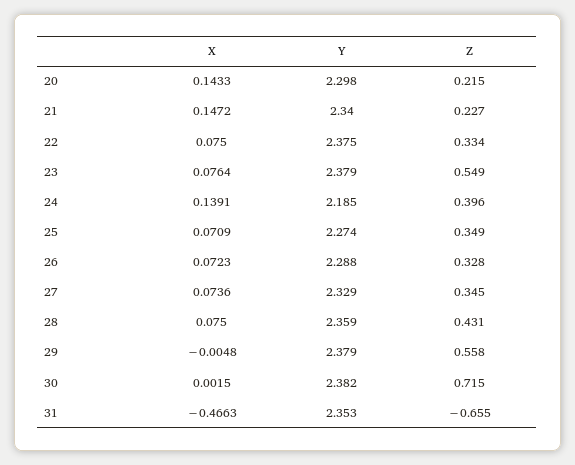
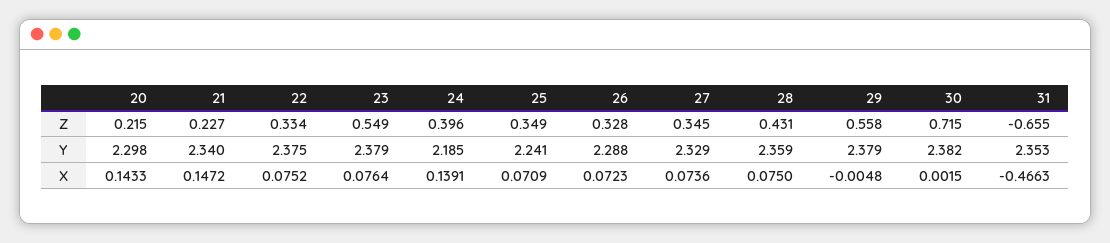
  {
    "X": {
      "20": 0.1433,
      "21": 0.1472,
-     "22": 0.075,
+     "22": 0.0752,
      "23": 0.0764,
      "24": 0.1391,
      "25": 0.0709,
      "26": 0.0723,
      "27": 0.0736,
      "28": 0.075,
      "29": -0.0048,
      "30": 0.0015,
      "31": -0.4663
    },
    "Y": {
      "20": 2.298,
      "21": 2.34,
      "22": 2.375,
      "23": 2.379,
      "24": 2.185,
-     "25": 2.274,
+     "25": 2.241,
      "26": 2.288,
      "27": 2.329,
      "28": 2.359,
      "29": 2.379,
      "30": 2.382,
      "31": 2.353
    },
    "Z": {
      "20": 0.215,
      "21": 0.227,
      "22": 0.334,
      "23": 0.549,
      "24": 0.396,
      "25": 0.349,
      "26": 0.328,
      "27": 0.345,
      "28": 0.431,
      "29": 0.558,
      "30": 0.715,
      "31": -0.655
    }
  }

